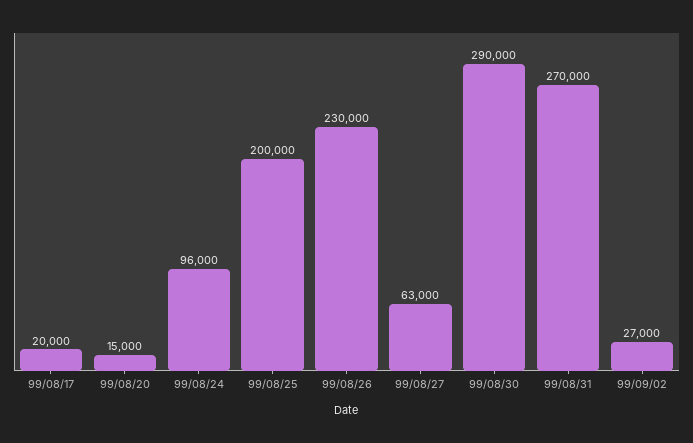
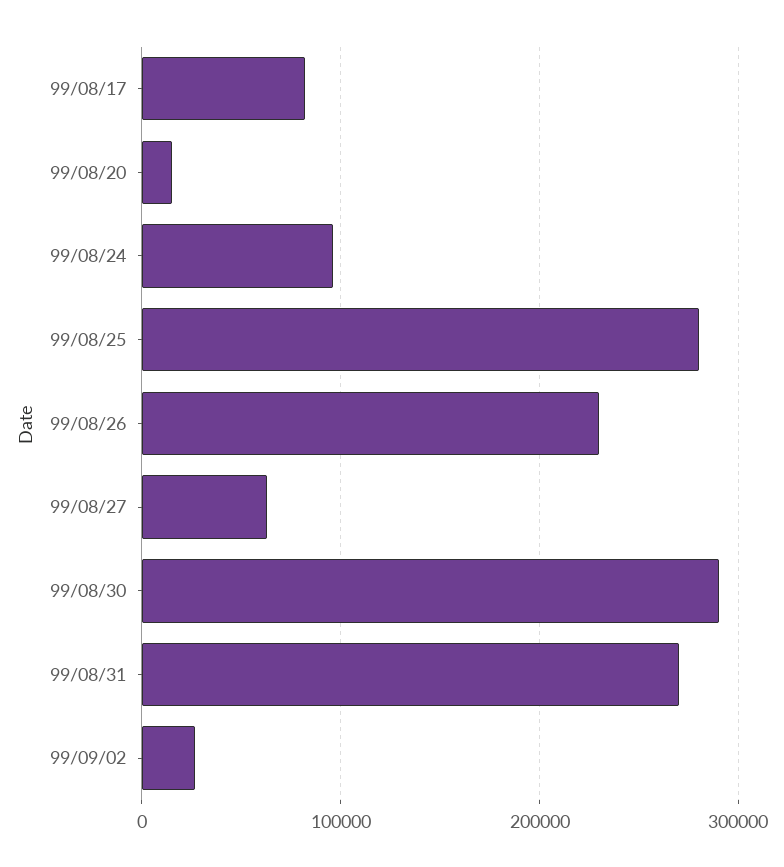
  {
-   "99/08/17": 20000,
+   "99/08/17": 80000,
    "99/08/20": 15000,
    "99/08/24": 96000,
-   "99/08/25": 200000,
+   "99/08/25": 280000,
    "99/08/26": 230000,
    "99/08/27": 63000,
    "99/08/30": 290000,
    "99/08/31": 270000,
    "99/09/02": 27000
  }

